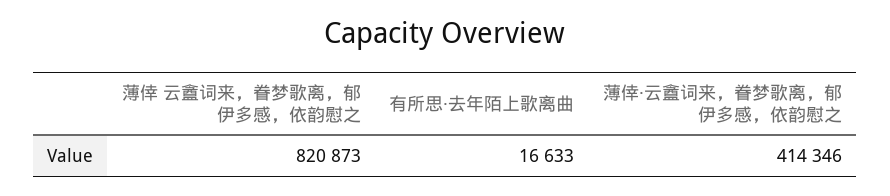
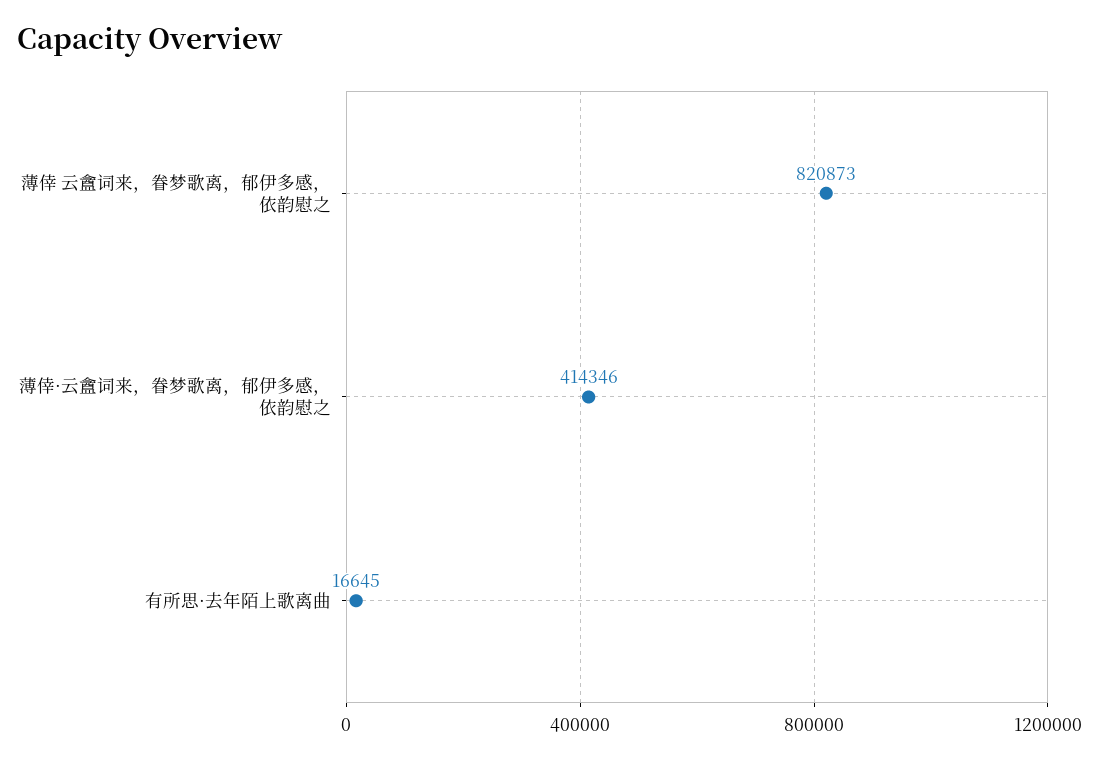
  {
    "薄倖 云盦词来，眷梦歌离，郁伊多感，依韵慰之": 820873,
-   "有所思·去年陌上歌离曲": 16633,
+   "有所思·去年陌上歌离曲": 16645,
    "薄倖·云盦词来，眷梦歌离，郁伊多感，依韵慰之": 414346
  }

